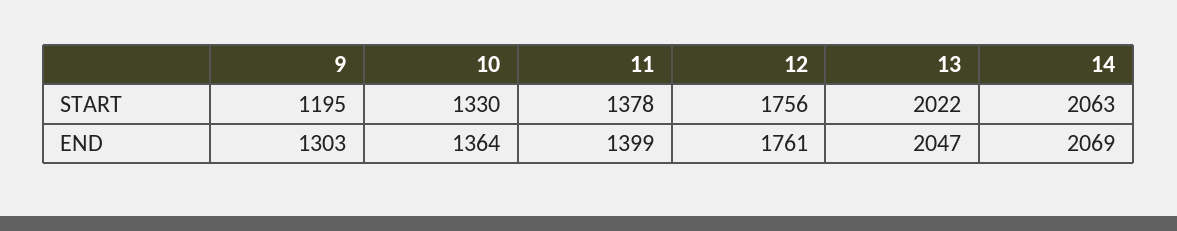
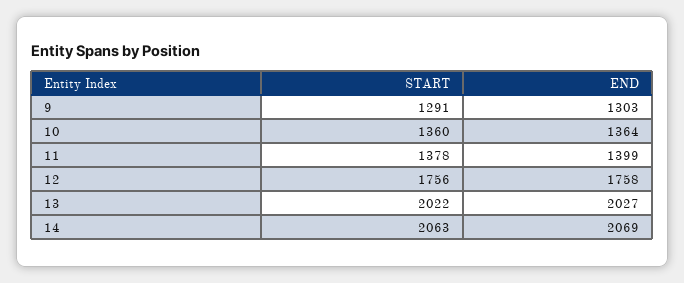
  {
    "9": {
-     "START": 1195,
+     "START": 1291,
      "END": 1303
    },
    "10": {
-     "START": 1330,
+     "START": 1360,
      "END": 1364
    },
    "11": {
      "START": 1378,
      "END": 1399
    },
    "12": {
      "START": 1756,
-     "END": 1761
+     "END": 1758
    },
    "13": {
      "START": 2022,
-     "END": 2047
+     "END": 2027
    },
    "14": {
      "START": 2063,
      "END": 2069
    }
  }

